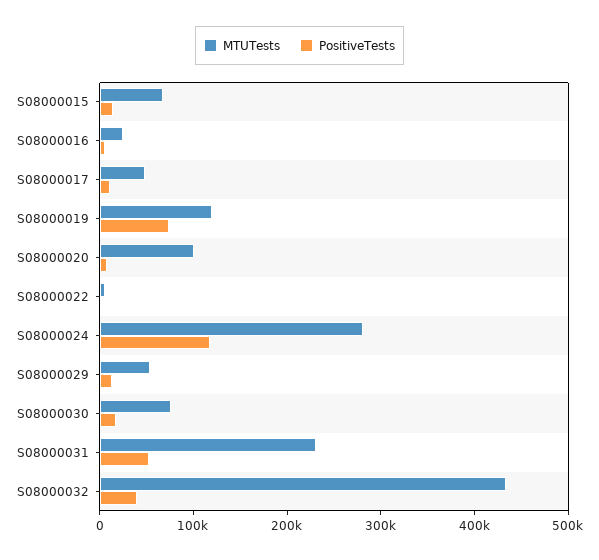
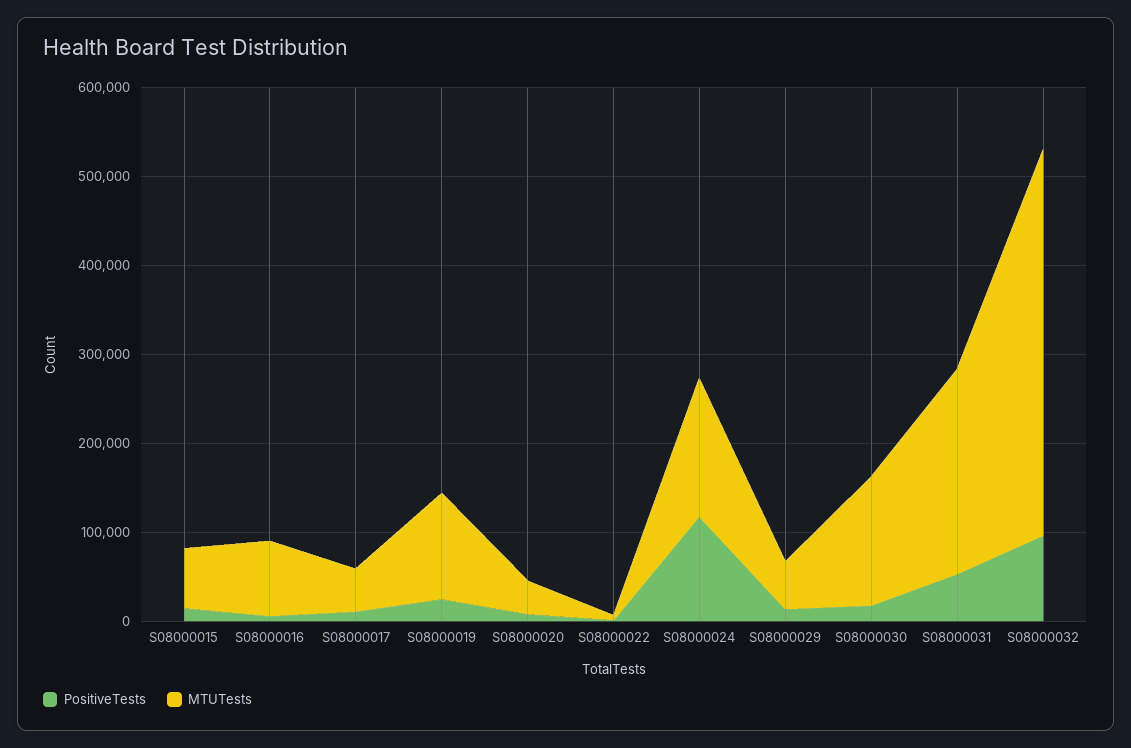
  {
    "MTUTests": {
      "S08000015": 60000,
-     "S08000016": 20000,
+     "S08000016": 80000,
      "S08000017": 40000,
      "S08000019": 120000,
-     "S08000020": 100000,
+     "S08000020": 40000,
      "S08000022": 0,
-     "S08000024": 280000,
+     "S08000024": 160000,
      "S08000029": 60000,
-     "S08000030": 80000,
+     "S08000030": 140000,
      "S08000031": 240000,
      "S08000032": 440000
    },
    "PositiveTests": {
      "S08000015": 20000,
      "S08000016": 0,
      "S08000017": 20000,
-     "S08000019": 80000,
+     "S08000019": 20000,
      "S08000020": 0,
      "S08000022": 0,
      "S08000024": 120000,
      "S08000029": 20000,
      "S08000030": 20000,
      "S08000031": 60000,
-     "S08000032": 40000
+     "S08000032": 100000
    }
  }

